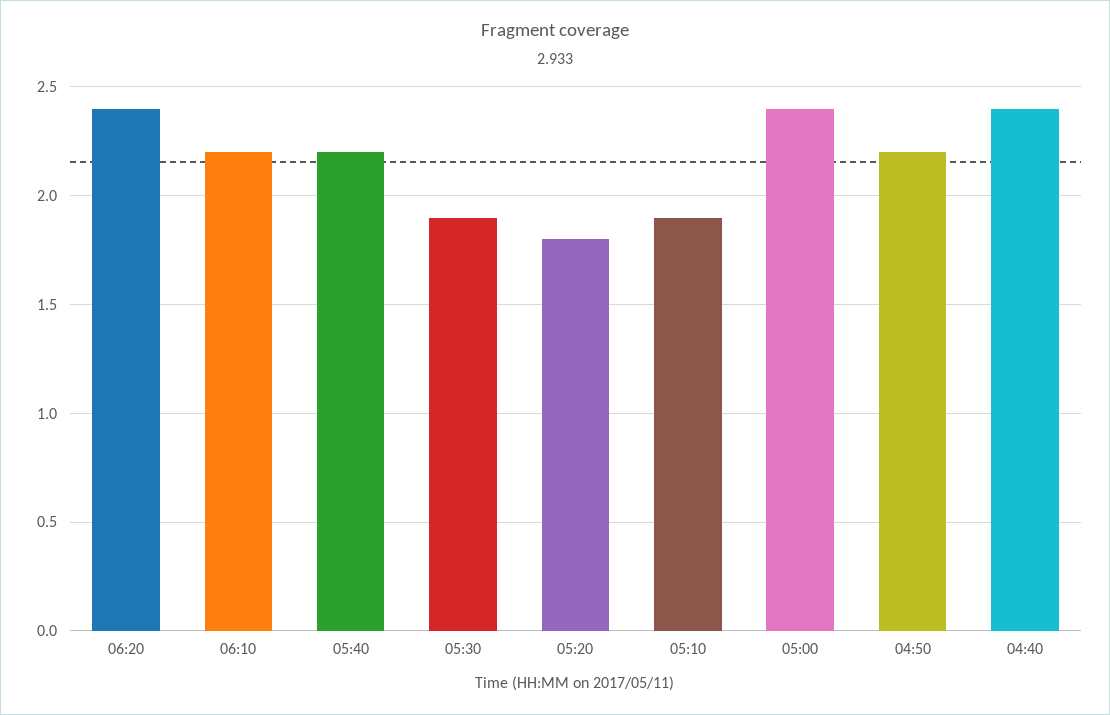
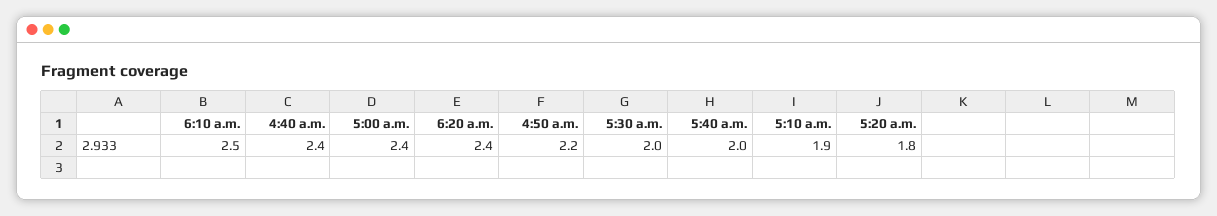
  {
    "06:20": 2.4,
-   "06:10": 2.2,
+   "06:10": 2.5,
-   "05:40": 2.2,
+   "05:40": 2,
-   "05:30": 1.9,
+   "05:30": 2,
    "05:20": 1.8,
    "05:10": 1.9,
    "05:00": 2.4,
    "04:50": 2.2,
    "04:40": 2.4
  }

